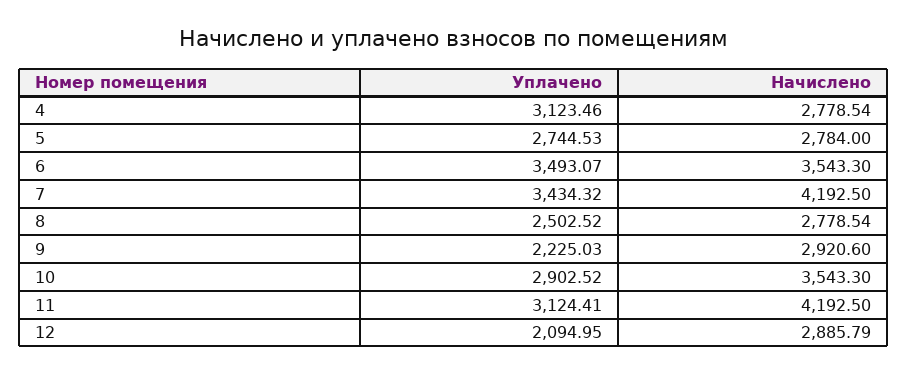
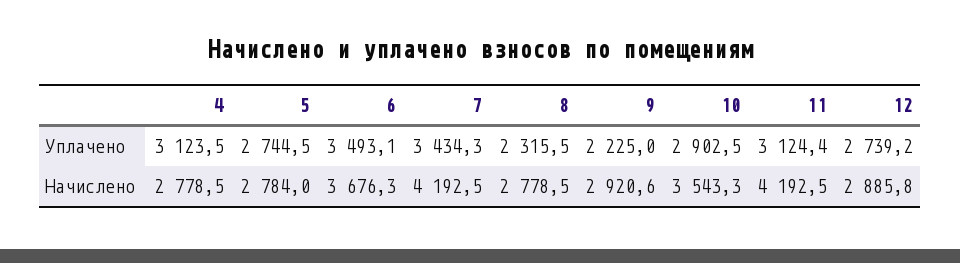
  {
    "Уплачено": {
      "4": 3123.46,
      "5": 2744.53,
      "6": 3493.07,
      "7": 3434.32,
-     "8": 2502.52,
+     "8": 2315.5,
      "9": 2225.03,
      "10": 2902.52,
      "11": 3124.41,
-     "12": 2094.95
+     "12": 2739.2
    },
    "Начислено": {
      "4": 2778.54,
      "5": 2784,
-     "6": 3543.3,
+     "6": 3676.3,
      "7": 4192.5,
      "8": 2778.54,
      "9": 2920.6,
      "10": 3543.3,
      "11": 4192.5,
      "12": 2885.79
    }
  }

